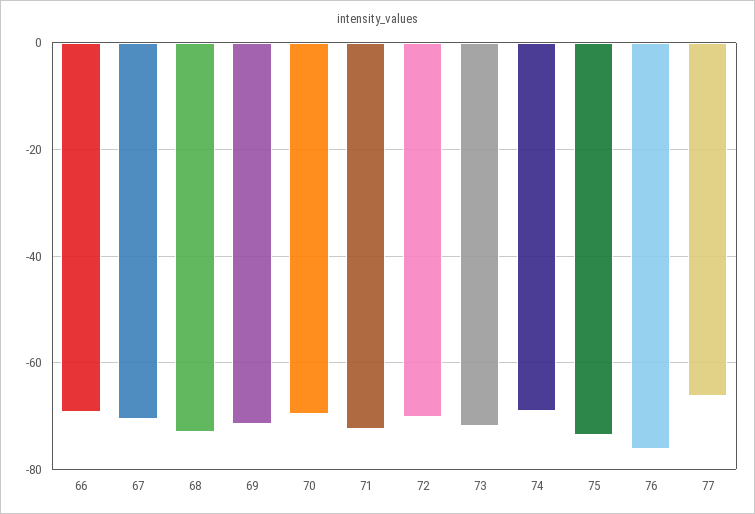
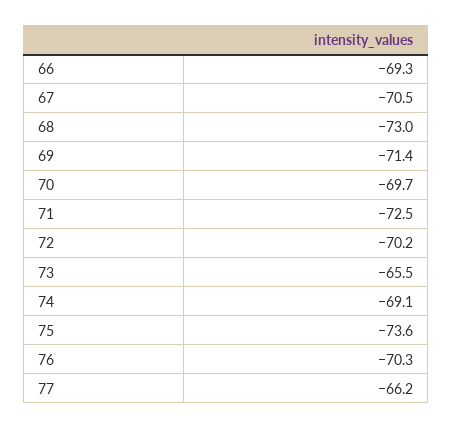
  {
    "66": -69.3,
    "67": -70.5,
    "68": -73,
    "69": -71.4,
    "70": -69.7,
    "71": -72.5,
    "72": -70.2,
-   "73": -72,
+   "73": -65.5,
    "74": -69.1,
    "75": -73.6,
-   "76": -76,
+   "76": -70.3,
    "77": -66.2
  }

